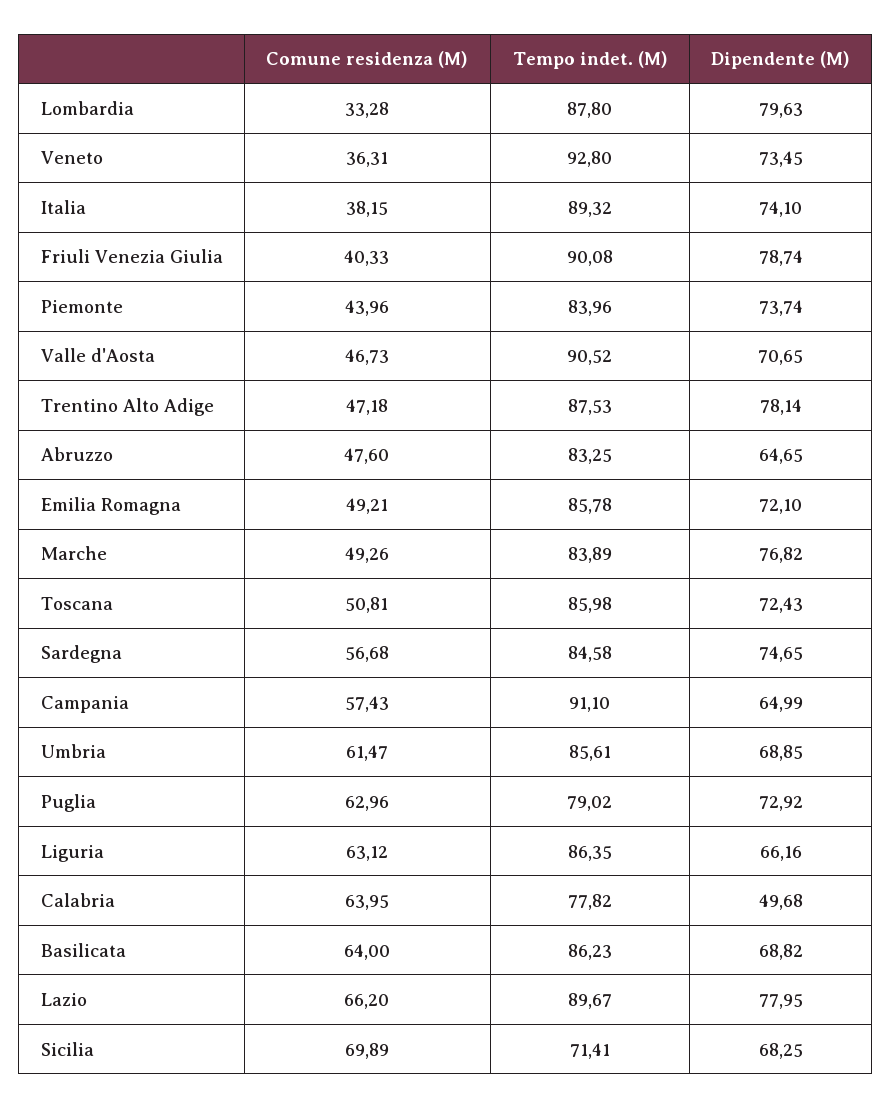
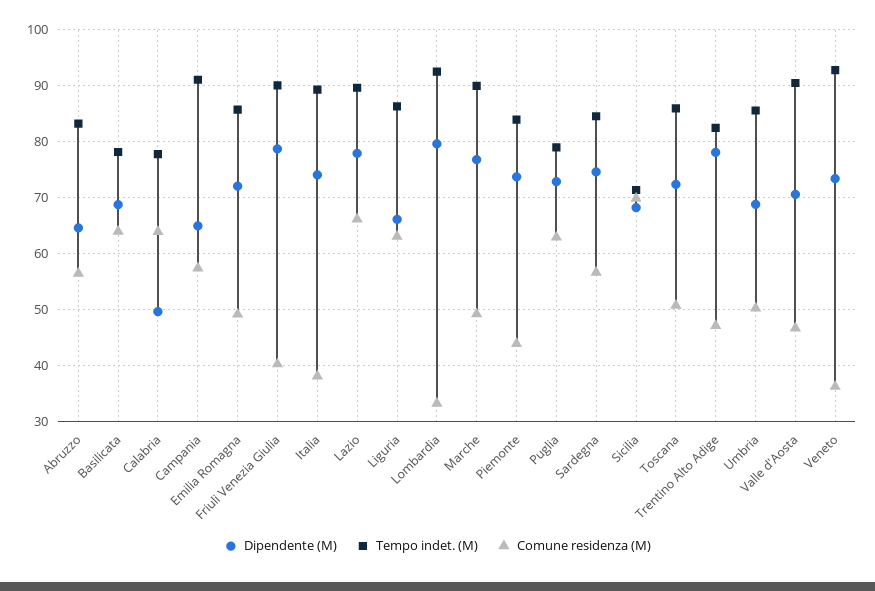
  {
    "Comune residenza (M)": {
      "Lombardia": 33.28,
      "Veneto": 36.31,
      "Italia": 38.15,
      "Friuli Venezia Giulia": 40.33,
      "Piemonte": 43.96,
      "Valle d'Aosta": 46.73,
      "Trentino Alto Adige": 47.18,
-     "Abruzzo": 47.6,
+     "Abruzzo": 56,
      "Emilia Romagna": 49.21,
      "Marche": 49.26,
      "Toscana": 50.81,
      "Sardegna": 56.68,
      "Campania": 57.43,
-     "Umbria": 61.47,
+     "Umbria": 50,
      "Puglia": 62.96,
      "Liguria": 63.12,
      "Calabria": 63.95,
      "Basilicata": 64,
      "Lazio": 66.2,
      "Sicilia": 69.89
    },
    "Tempo indet. (M)": {
-     "Lombardia": 87.8,
+     "Lombardia": 92,
      "Veneto": 92.8,
      "Italia": 89.32,
      "Friuli Venezia Giulia": 90.08,
      "Piemonte": 83.96,
      "Valle d'Aosta": 90.52,
-     "Trentino Alto Adige": 87.53,
+     "Trentino Alto Adige": 82,
      "Abruzzo": 83.25,
      "Emilia Romagna": 85.78,
-     "Marche": 83.89,
+     "Marche": 90,
      "Toscana": 85.98,
      "Sardegna": 84.58,
      "Campania": 91.1,
      "Umbria": 85.61,
      "Puglia": 79.02,
      "Liguria": 86.35,
      "Calabria": 77.82,
-     "Basilicata": 86.23,
+     "Basilicata": 78,
      "Lazio": 89.67,
      "Sicilia": 71.41
    },
    "Dipendente (M)": {
      "Lombardia": 79.63,
      "Veneto": 73.45,
      "Italia": 74.1,
      "Friuli Venezia Giulia": 78.74,
      "Piemonte": 73.74,
      "Valle d'Aosta": 70.65,
      "Trentino Alto Adige": 78.14,
      "Abruzzo": 64.65,
      "Emilia Romagna": 72.1,
      "Marche": 76.82,
      "Toscana": 72.43,
      "Sardegna": 74.65,
      "Campania": 64.99,
      "Umbria": 68.85,
      "Puglia": 72.92,
      "Liguria": 66.16,
      "Calabria": 49.68,
      "Basilicata": 68.82,
      "Lazio": 77.95,
      "Sicilia": 68.25
    }
  }

